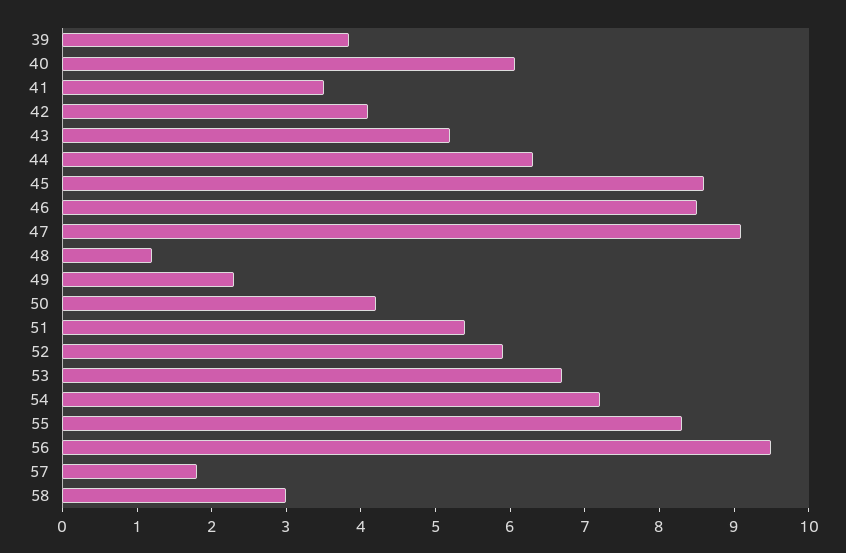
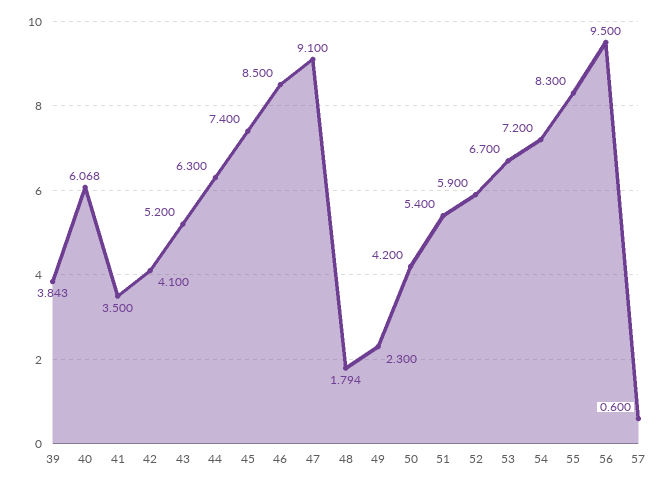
  {
    "39": 3.843,
    "40": 6.068,
    "41": 3.5,
    "42": 4.1,
    "43": 5.2,
    "44": 6.3,
-   "45": 8.6,
+   "45": 7.4,
    "46": 8.5,
    "47": 9.1,
-   "48": 1.2,
+   "48": 1.794,
    "49": 2.3,
    "50": 4.2,
    "51": 5.4,
    "52": 5.9,
    "53": 6.7,
    "54": 7.2,
    "55": 8.3,
    "56": 9.5,
-   "57": 1.8,
+   "57": 0.6
-   "58": 3
  }

